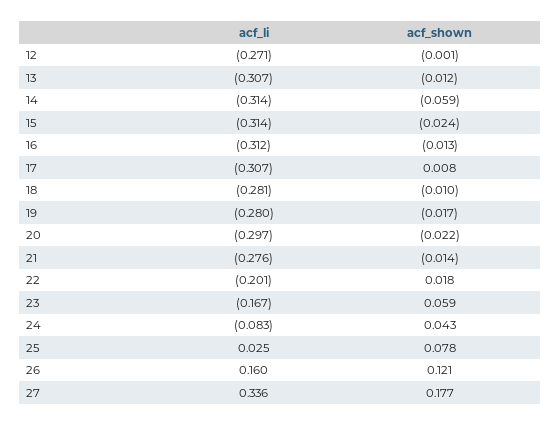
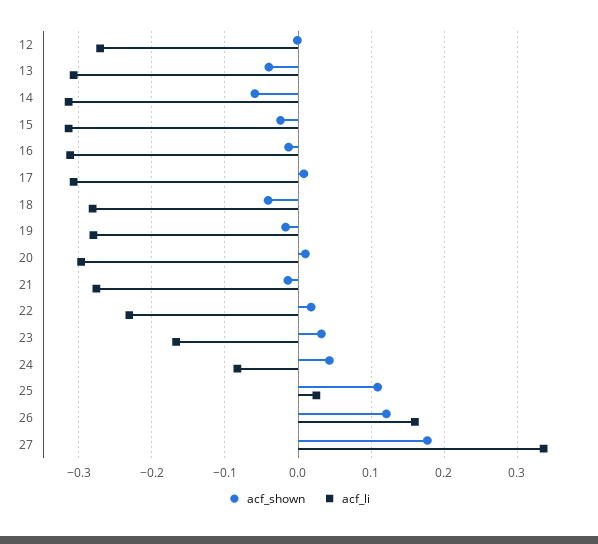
  {
    "acf_li": {
      "12": -0.271,
      "13": -0.307,
      "14": -0.314,
      "15": -0.314,
      "16": -0.312,
      "17": -0.307,
      "18": -0.281,
      "19": -0.28,
      "20": -0.297,
      "21": -0.276,
-     "22": -0.201,
+     "22": -0.23,
      "23": -0.167,
      "24": -0.083,
      "25": 0.025,
      "26": 0.16,
      "27": 0.336
    },
    "acf_shown": {
      "12": -0.001,
-     "13": -0.012,
+     "13": -0.04,
      "14": -0.059,
      "15": -0.024,
      "16": -0.013,
      "17": 0.008,
-     "18": -0.01,
+     "18": -0.04,
      "19": -0.017,
-     "20": -0.022,
+     "20": 0.01,
      "21": -0.014,
      "22": 0.018,
-     "23": 0.059,
+     "23": 0.03,
      "24": 0.043,
-     "25": 0.078,
+     "25": 0.11,
      "26": 0.121,
      "27": 0.177
    }
  }

